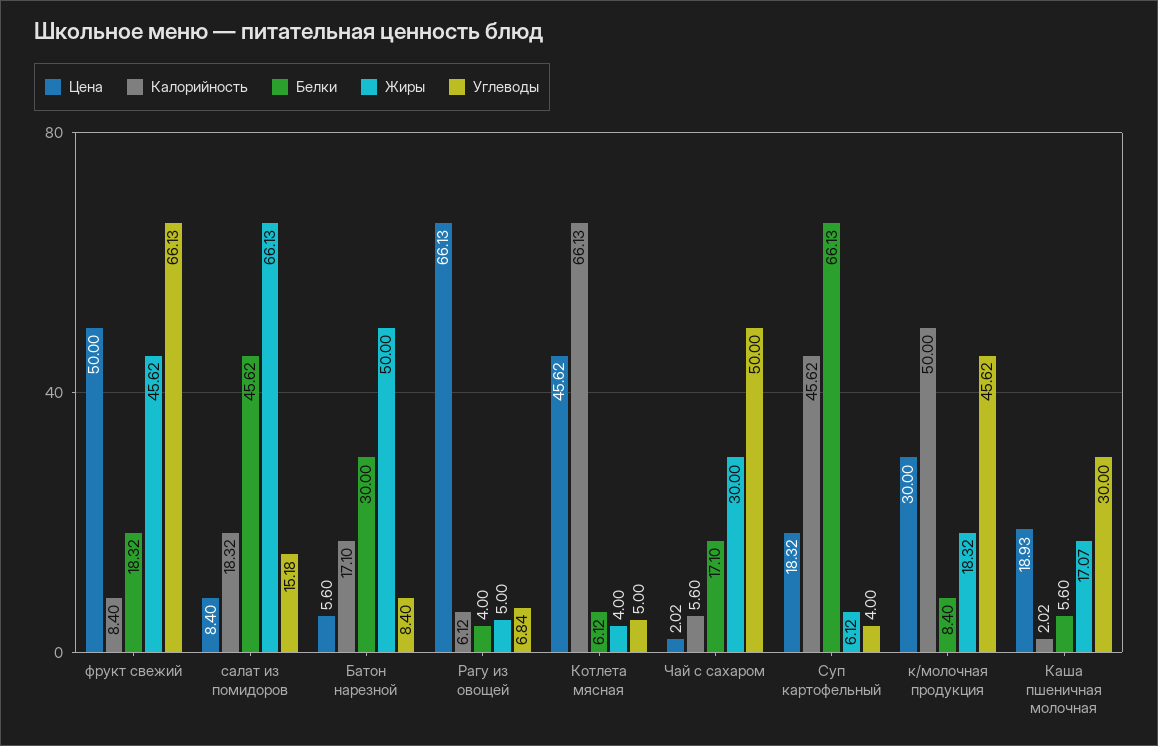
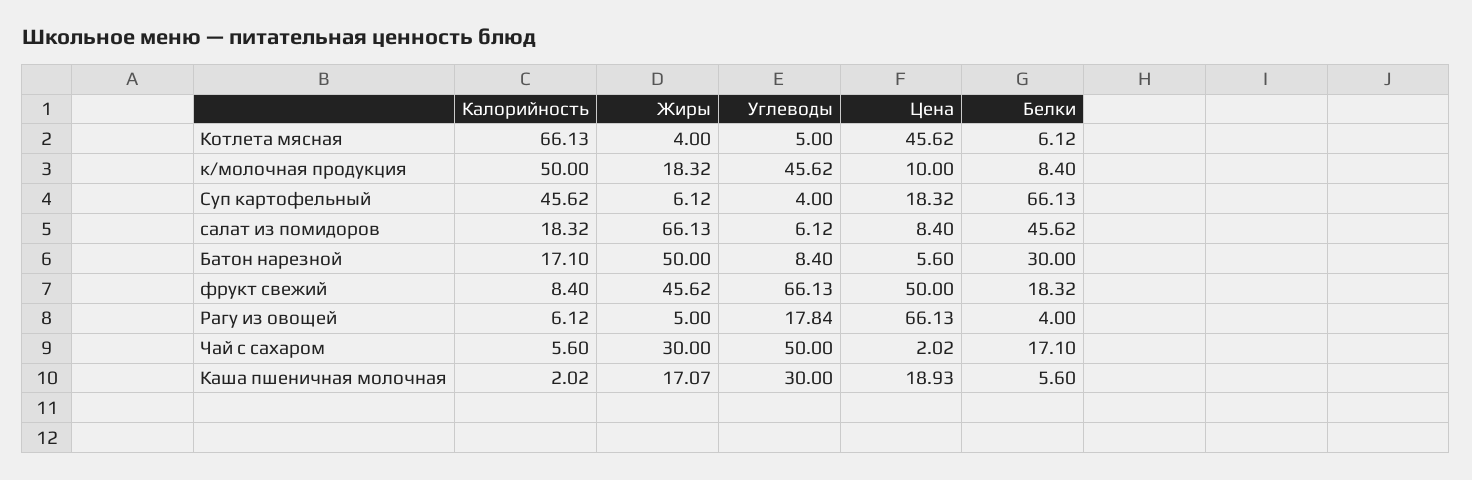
  {
    "Цена": {
      "фрукт свежий": 50,
      "салат из помидоров": 8.4,
      "Батон нарезной": 5.6,
      "Рагу из овощей": 66.13,
      "Котлета мясная": 45.62,
      "Чай с сахаром": 2.02,
      "Суп картофельный": 18.32,
-     "к/молочная продукция": 30,
+     "к/молочная продукция": 10,
      "Каша пшеничная молочная": 18.93
    },
    "Калорийность": {
      "фрукт свежий": 8.4,
      "салат из помидоров": 18.32,
      "Батон нарезной": 17.1,
      "Рагу из овощей": 6.12,
      "Котлета мясная": 66.13,
      "Чай с сахаром": 5.6,
      "Суп картофельный": 45.62,
      "к/молочная продукция": 50,
      "Каша пшеничная молочная": 2.02
    },
    "Белки": {
      "фрукт свежий": 18.32,
      "салат из помидоров": 45.62,
      "Батон нарезной": 30,
      "Рагу из овощей": 4,
      "Котлета мясная": 6.12,
      "Чай с сахаром": 17.1,
      "Суп картофельный": 66.13,
      "к/молочная продукция": 8.4,
      "Каша пшеничная молочная": 5.6
    },
    "Жиры": {
      "фрукт свежий": 45.62,
      "салат из помидоров": 66.13,
      "Батон нарезной": 50,
      "Рагу из овощей": 5,
      "Котлета мясная": 4,
      "Чай с сахаром": 30,
      "Суп картофельный": 6.12,
      "к/молочная продукция": 18.32,
      "Каша пшеничная молочная": 17.07
    },
    "Углеводы": {
      "фрукт свежий": 66.13,
-     "салат из помидоров": 15.18,
+     "салат из помидоров": 6.12,
      "Батон нарезной": 8.4,
-     "Рагу из овощей": 6.84,
+     "Рагу из овощей": 17.84,
      "Котлета мясная": 5,
      "Чай с сахаром": 50,
      "Суп картофельный": 4,
      "к/молочная продукция": 45.62,
      "Каша пшеничная молочная": 30
    }
  }

